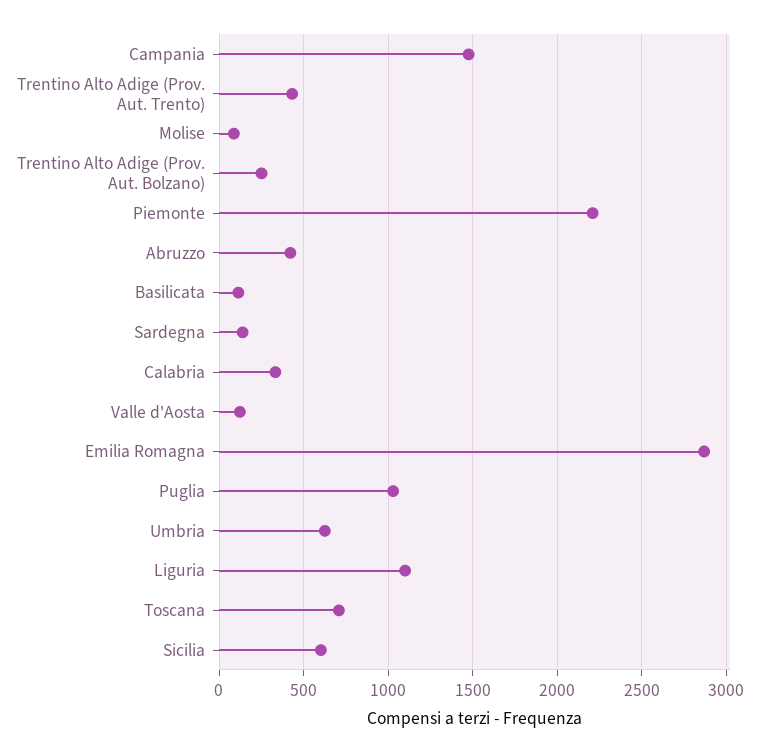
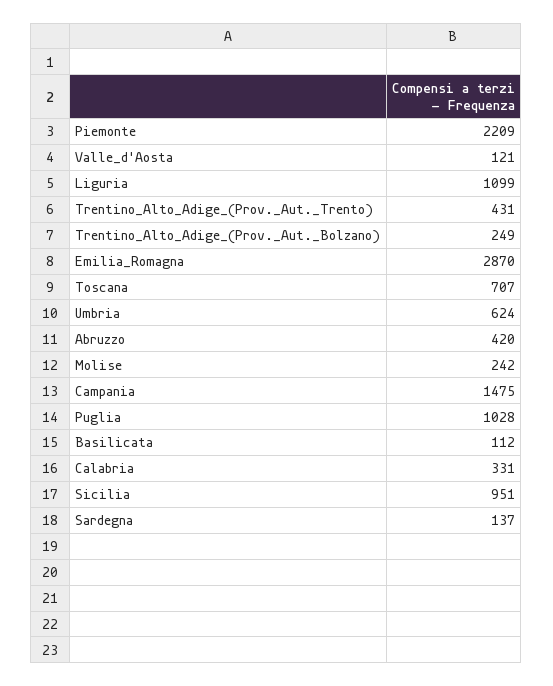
  {
    "Campania": 1475,
    "Trentino Alto Adige (Prov. Aut. Trento)": 431,
-   "Molise": 100,
+   "Molise": 242,
    "Trentino Alto Adige (Prov. Aut. Bolzano)": 249,
    "Piemonte": 2209,
    "Abruzzo": 420,
    "Basilicata": 112,
    "Sardegna": 137,
    "Calabria": 331,
    "Valle d'Aosta": 121,
    "Emilia Romagna": 2870,
    "Puglia": 1028,
    "Umbria": 624,
    "Liguria": 1099,
    "Toscana": 707,
-   "Sicilia": 600
+   "Sicilia": 951
  }

